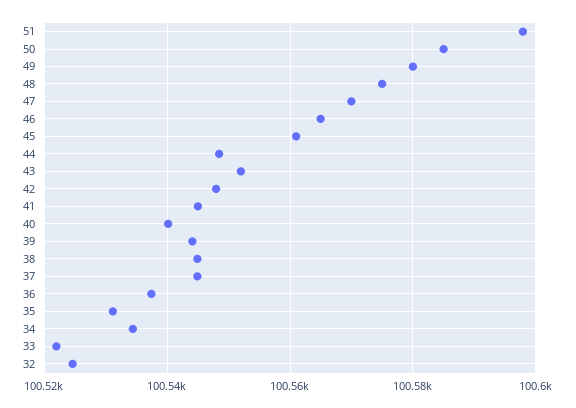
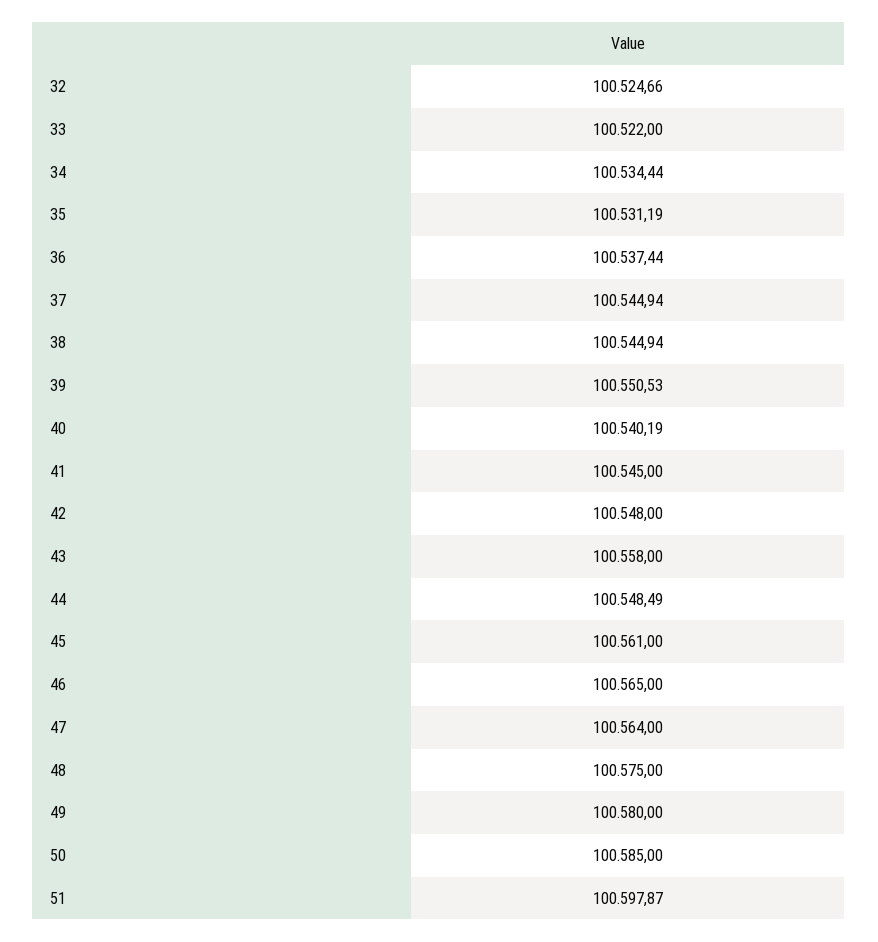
  {
    "51": 100597.87,
    "50": 100585,
    "49": 100580,
    "48": 100575,
-   "47": 100570,
+   "47": 100564,
    "46": 100565,
    "45": 100561,
    "44": 100548.49,
-   "43": 100552,
+   "43": 100558,
    "42": 100548,
    "41": 100545,
    "40": 100540.19,
-   "39": 100544,
+   "39": 100550.53,
    "38": 100544.94,
    "37": 100544.94,
    "36": 100537.44,
    "35": 100531.19,
    "34": 100534.44,
    "33": 100522,
    "32": 100524.66
  }

